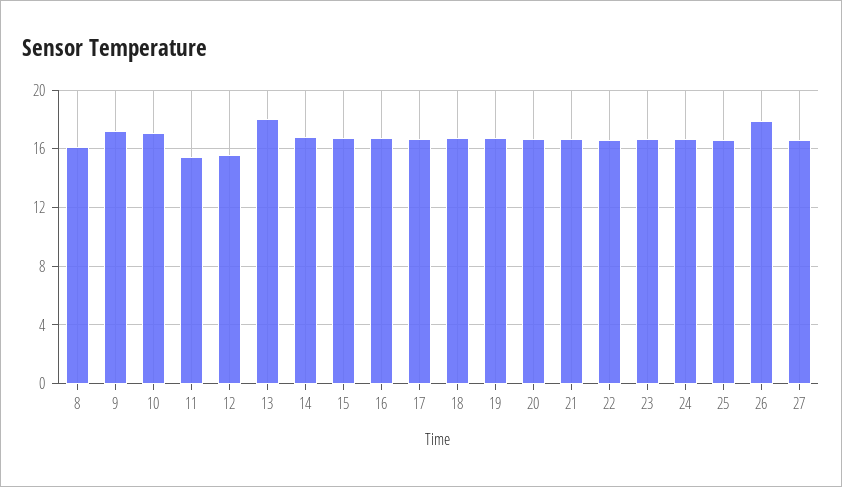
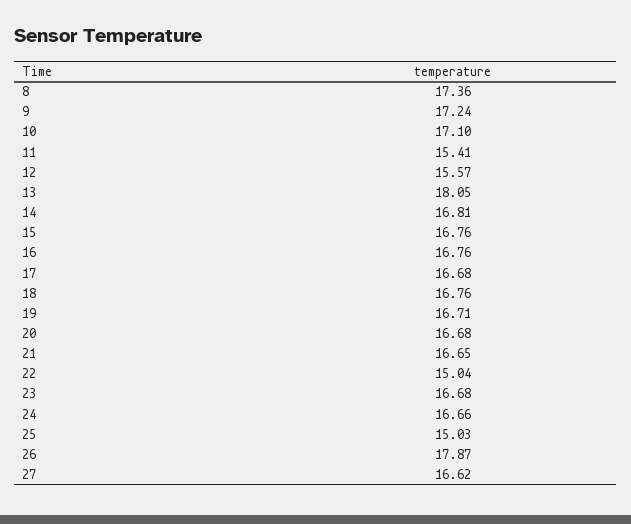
  {
-   "8": 16,
+   "8": 17.36,
    "9": 17.24,
    "10": 17.1,
    "11": 15.41,
    "12": 15.57,
    "13": 18.05,
    "14": 16.81,
    "15": 16.76,
    "16": 16.76,
    "17": 16.68,
    "18": 16.76,
    "19": 16.71,
    "20": 16.68,
    "21": 16.65,
-   "22": 16.5,
+   "22": 15.04,
    "23": 16.68,
    "24": 16.66,
-   "25": 16.5,
+   "25": 15.03,
    "26": 17.87,
    "27": 16.62
  }

